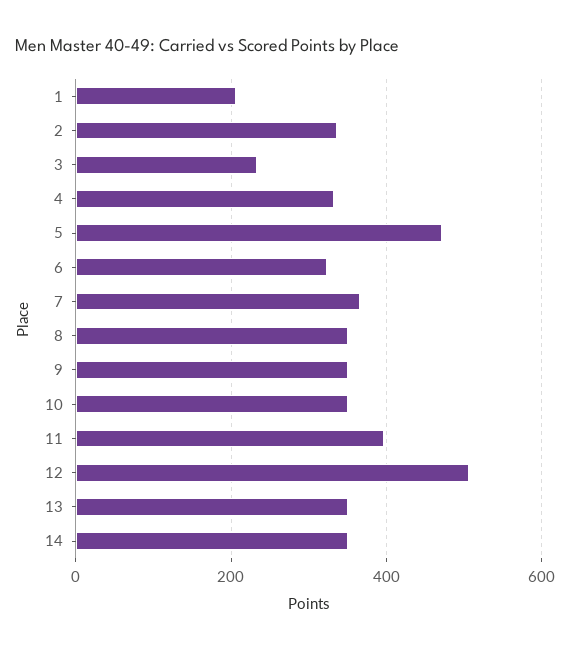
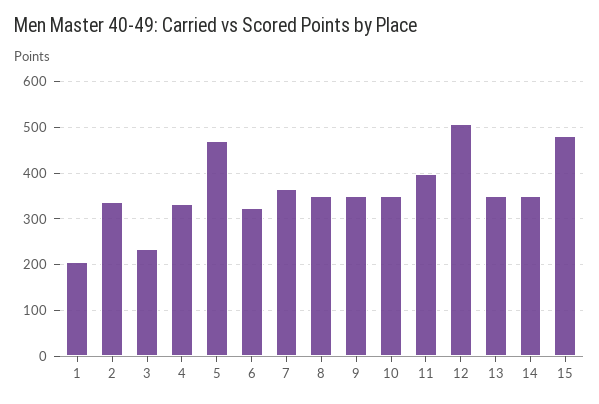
  {
    "1": 200,
    "2": 340,
    "3": 240,
    "4": 340,
    "5": 480,
    "6": 320,
    "7": 360,
    "8": 360,
    "9": 360,
    "10": 360,
    "11": 400,
    "12": 500,
    "13": 360,
-   "14": 360
+   "14": 360,
+   "15": 480
  }

